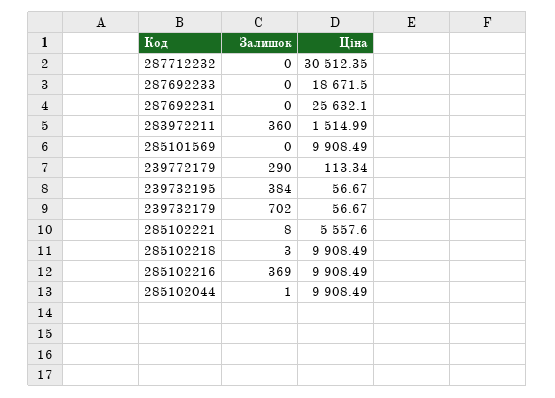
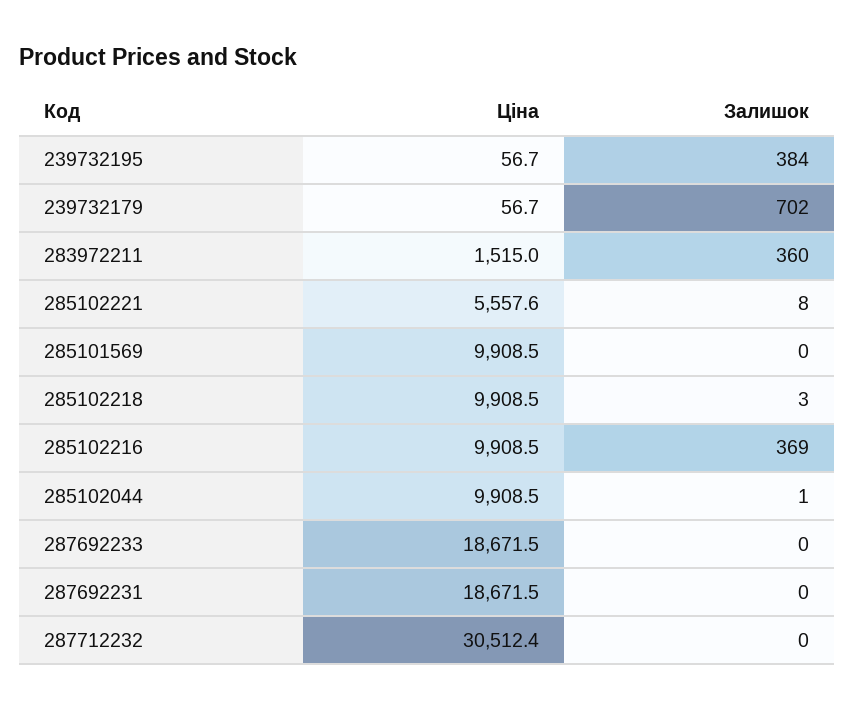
  {
    "Залишок": {
      "287712232": 0,
      "287692233": 0,
      "287692231": 0,
      "283972211": 360,
      "285101569": 0,
-     "239772179": 290,
      "239732195": 384,
      "239732179": 702,
      "285102221": 8,
      "285102218": 3,
      "285102216": 369,
      "285102044": 1
    },
    "Ціна": {
      "287712232": 30512.35,
      "287692233": 18671.5,
-     "287692231": 25632.1,
+     "287692231": 18671.5,
      "283972211": 1514.99,
      "285101569": 9908.49,
-     "239772179": 113.34,
      "239732195": 56.67,
      "239732179": 56.67,
      "285102221": 5557.6,
      "285102218": 9908.49,
      "285102216": 9908.49,
      "285102044": 9908.49
    }
  }

